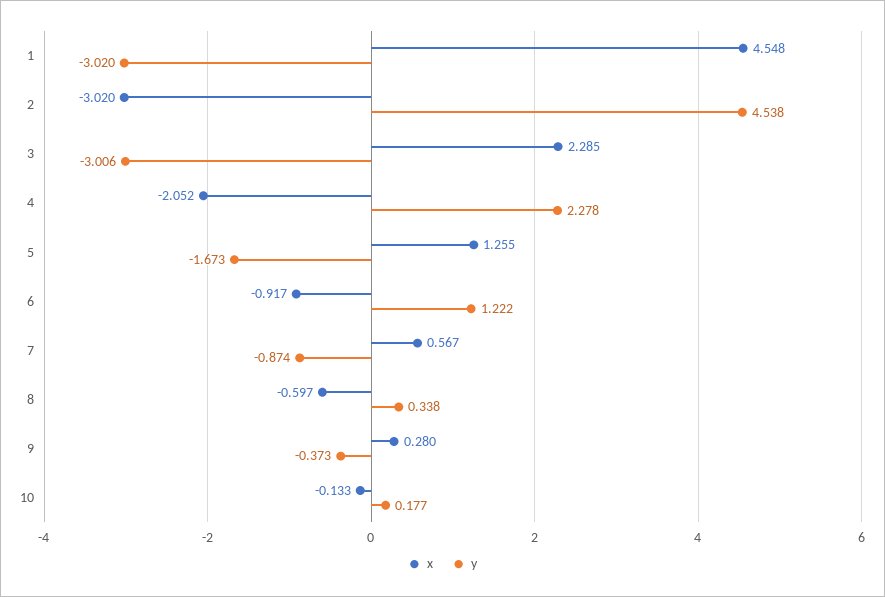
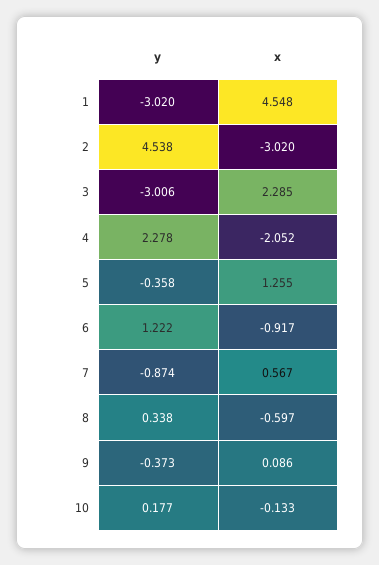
  {
    "x": {
      "1": 4.548,
      "2": -3.02,
      "3": 2.285,
      "4": -2.052,
      "5": 1.255,
      "6": -0.917,
      "7": 0.567,
      "8": -0.597,
-     "9": 0.28,
+     "9": 0.086,
      "10": -0.133
    },
    "y": {
      "1": -3.02,
      "2": 4.538,
      "3": -3.006,
      "4": 2.278,
-     "5": -1.673,
+     "5": -0.358,
      "6": 1.222,
      "7": -0.874,
      "8": 0.338,
      "9": -0.373,
      "10": 0.177
    }
  }

